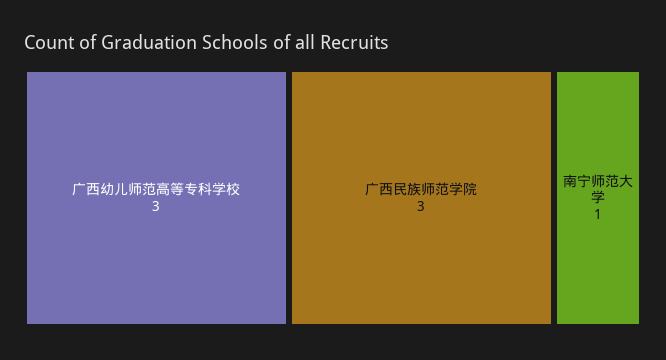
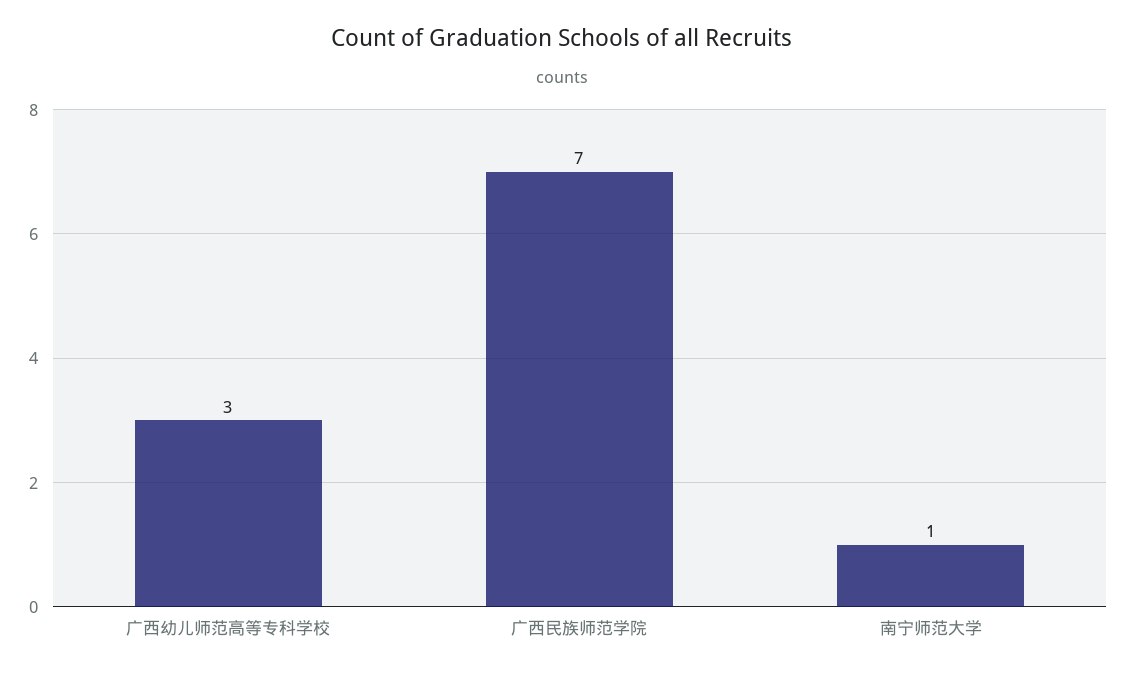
  {
    "广西幼儿师范高等专科学校": 3,
-   "广西民族师范学院": 3,
+   "广西民族师范学院": 7,
    "南宁师范大学": 1
  }

